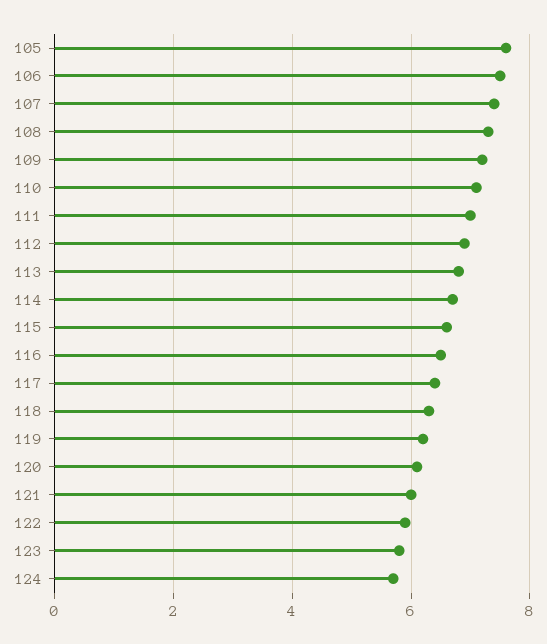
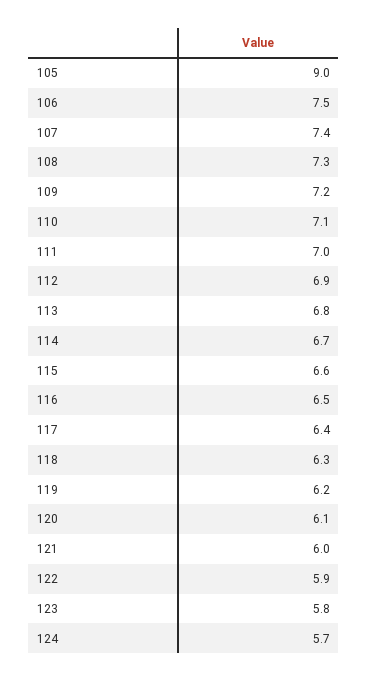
  {
-   "105": 7.5,
+   "105": 9,
    "106": 7.5,
    "107": 7.4,
    "108": 7.3,
    "109": 7.2,
    "110": 7.1,
    "111": 7,
    "112": 6.9,
    "113": 6.8,
    "114": 6.7,
    "115": 6.6,
    "116": 6.5,
    "117": 6.4,
    "118": 6.3,
    "119": 6.2,
    "120": 6.1,
    "121": 6,
    "122": 5.9,
    "123": 5.8,
    "124": 5.7
  }

